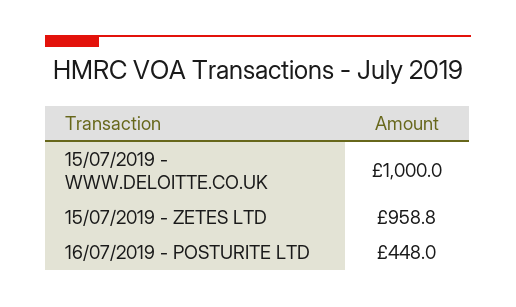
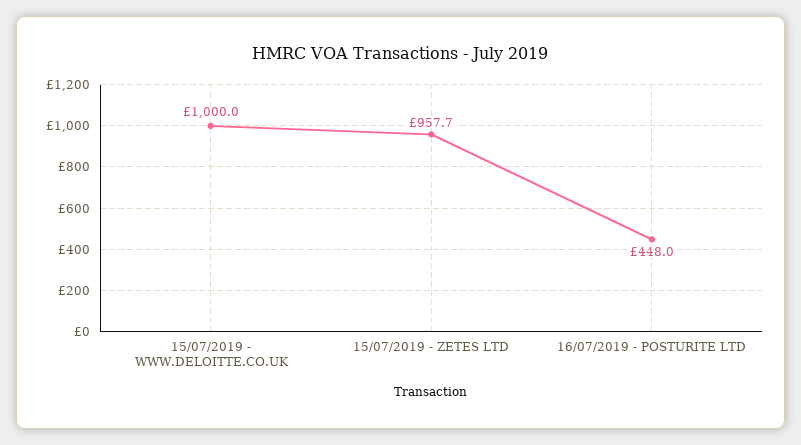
  {
    "15/07/2019 - WWW.DELOITTE.CO.UK": 1000,
-   "15/07/2019 - ZETES LTD": 958.8,
+   "15/07/2019 - ZETES LTD": 957.7,
    "16/07/2019 - POSTURITE LTD": 448
  }

